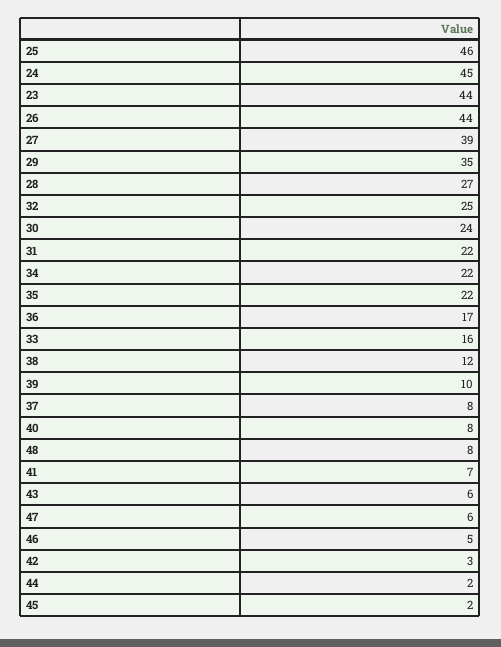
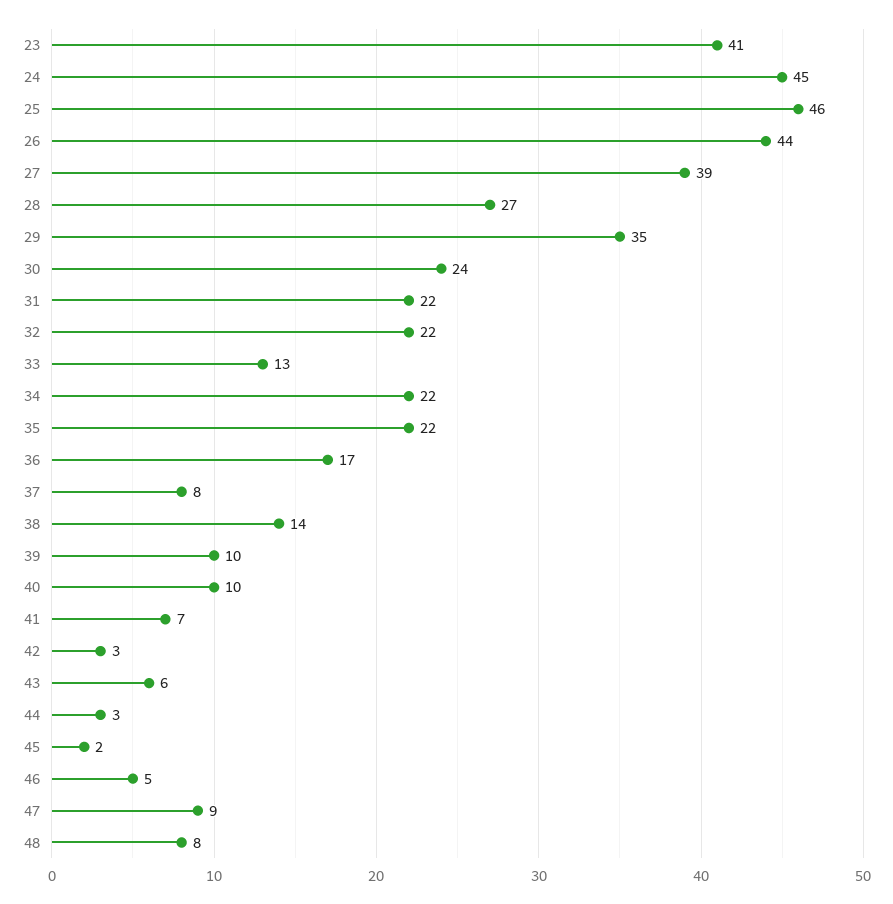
  {
    "25": 46,
    "24": 45,
-   "23": 44,
+   "23": 41,
    "26": 44,
    "27": 39,
    "29": 35,
    "28": 27,
-   "32": 25,
+   "32": 22,
    "30": 24,
    "31": 22,
    "34": 22,
    "35": 22,
    "36": 17,
-   "33": 16,
+   "33": 13,
-   "38": 12,
+   "38": 14,
    "39": 10,
    "37": 8,
-   "40": 8,
+   "40": 10,
    "48": 8,
    "41": 7,
    "43": 6,
-   "47": 6,
+   "47": 9,
    "46": 5,
    "42": 3,
-   "44": 2,
+   "44": 3,
    "45": 2
  }

